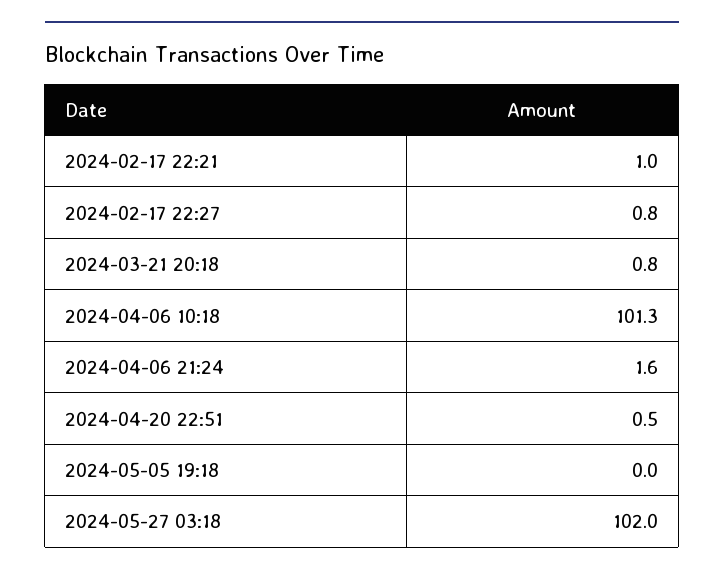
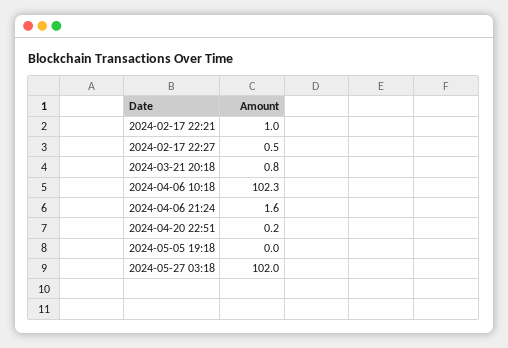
  {
    "2024-02-17 22:21": 1,
-   "2024-02-17 22:27": 0.8,
+   "2024-02-17 22:27": 0.5,
    "2024-03-21 20:18": 0.8,
-   "2024-04-06 10:18": 101.3,
+   "2024-04-06 10:18": 102.3,
    "2024-04-06 21:24": 1.6,
-   "2024-04-20 22:51": 0.5,
+   "2024-04-20 22:51": 0.2,
    "2024-05-05 19:18": 0,
    "2024-05-27 03:18": 102
  }

